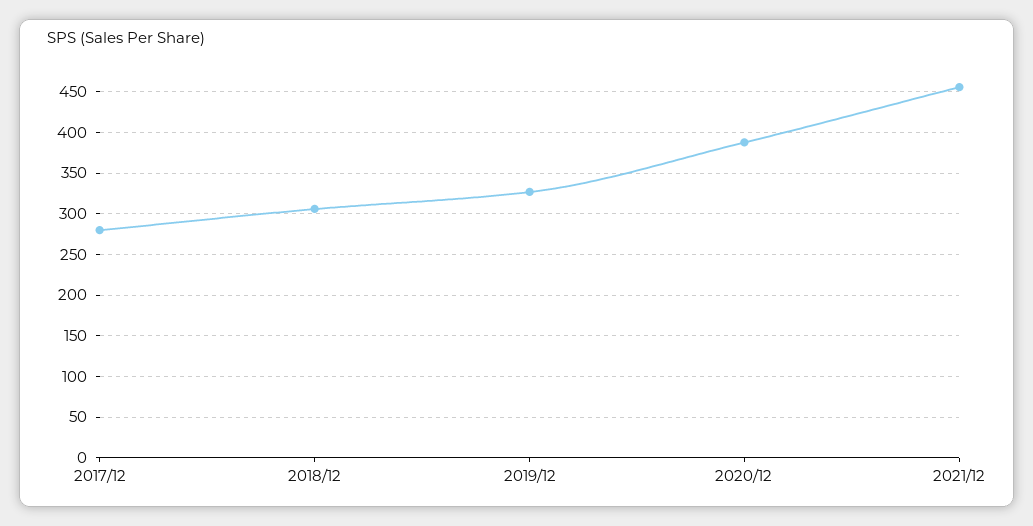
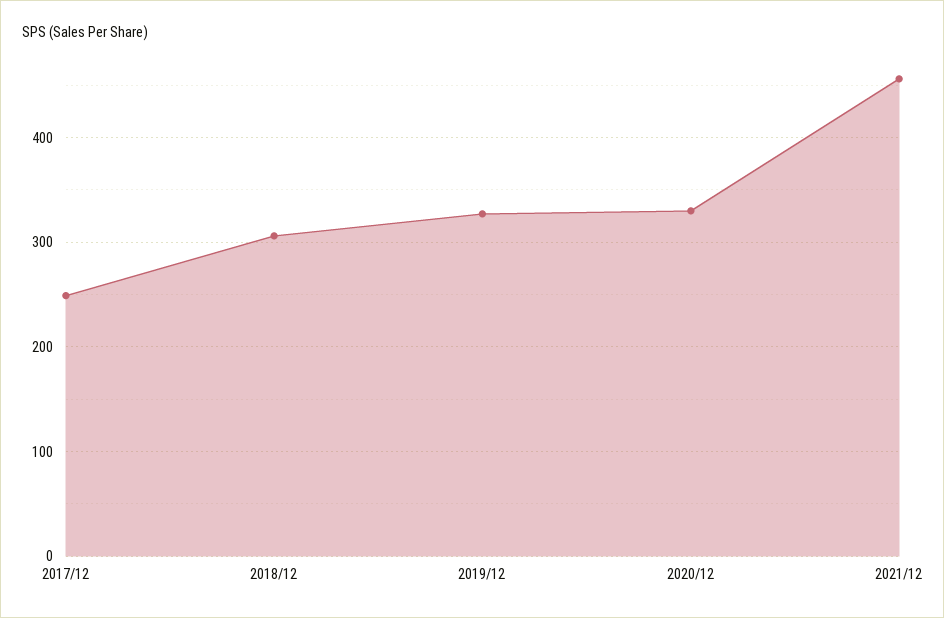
  {
-   "2017/12": 280,
+   "2017/12": 250,
    "2018/12": 310,
    "2019/12": 330,
-   "2020/12": 390,
+   "2020/12": 330,
    "2021/12": 460
  }

